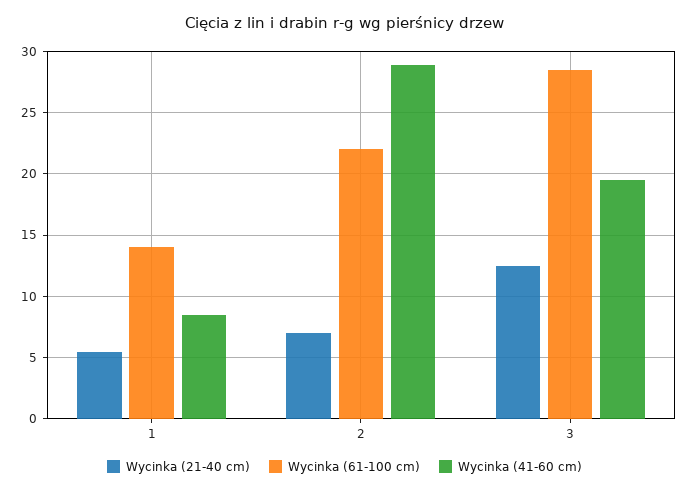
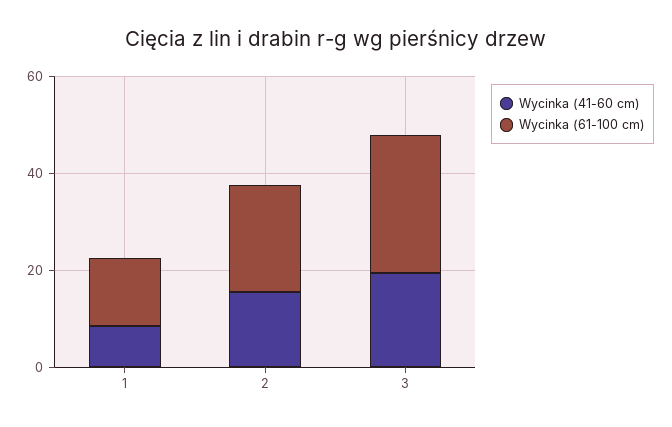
  {
-   "Wycinka (21-40 cm)": {
-     "1": 5.5,
-     "2": 7,
-     "3": 12.5
-   },
    "Wycinka (61-100 cm)": {
      "1": 14,
      "2": 22,
      "3": 28.5
    },
    "Wycinka (41-60 cm)": {
      "1": 8.5,
-     "2": 29,
+     "2": 15,
      "3": 19.5
    }
  }

